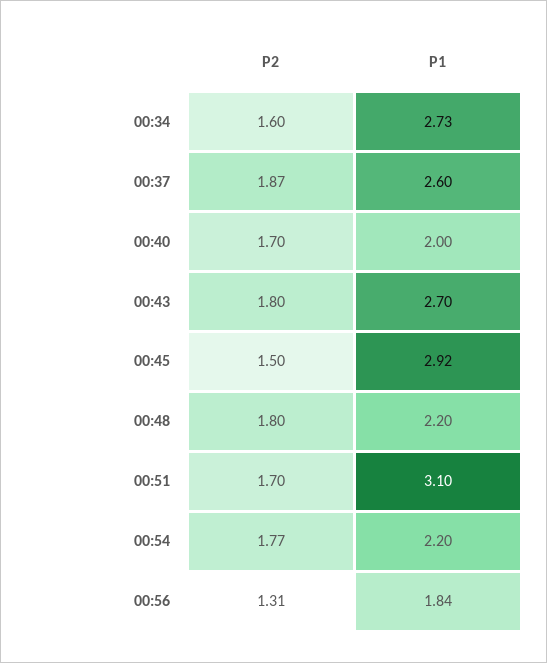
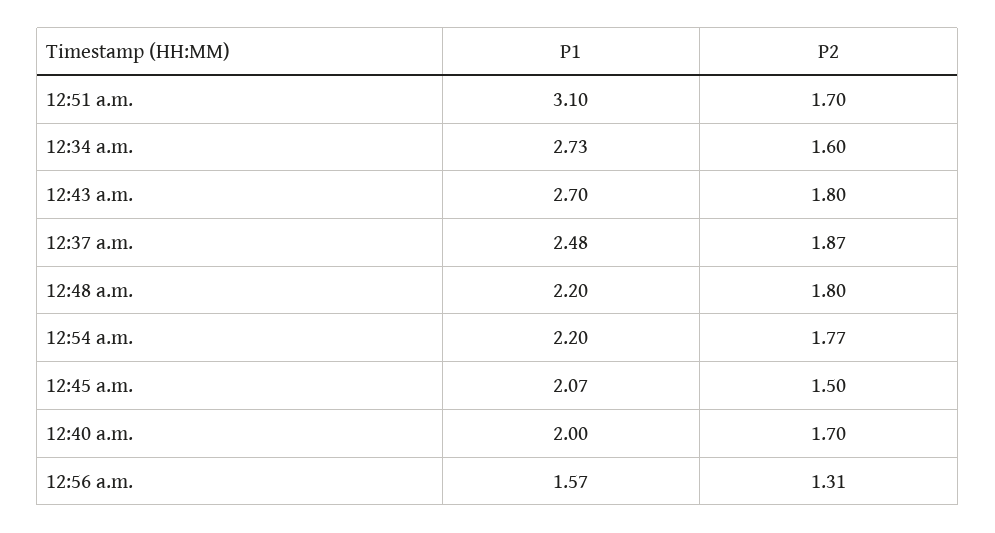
  {
    "P2": {
      "00:34": 1.6,
      "00:37": 1.87,
      "00:40": 1.7,
      "00:43": 1.8,
      "00:45": 1.5,
      "00:48": 1.8,
      "00:51": 1.7,
      "00:54": 1.77,
      "00:56": 1.31
    },
    "P1": {
      "00:34": 2.73,
-     "00:37": 2.6,
+     "00:37": 2.48,
      "00:40": 2,
      "00:43": 2.7,
-     "00:45": 2.92,
+     "00:45": 2.07,
      "00:48": 2.2,
      "00:51": 3.1,
      "00:54": 2.2,
-     "00:56": 1.84
+     "00:56": 1.57
    }
  }

